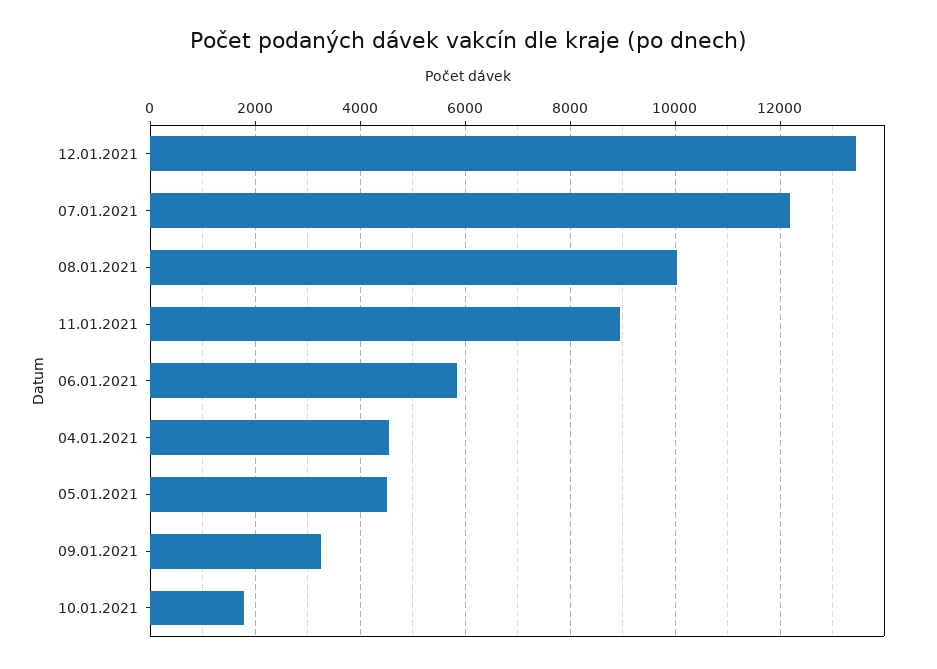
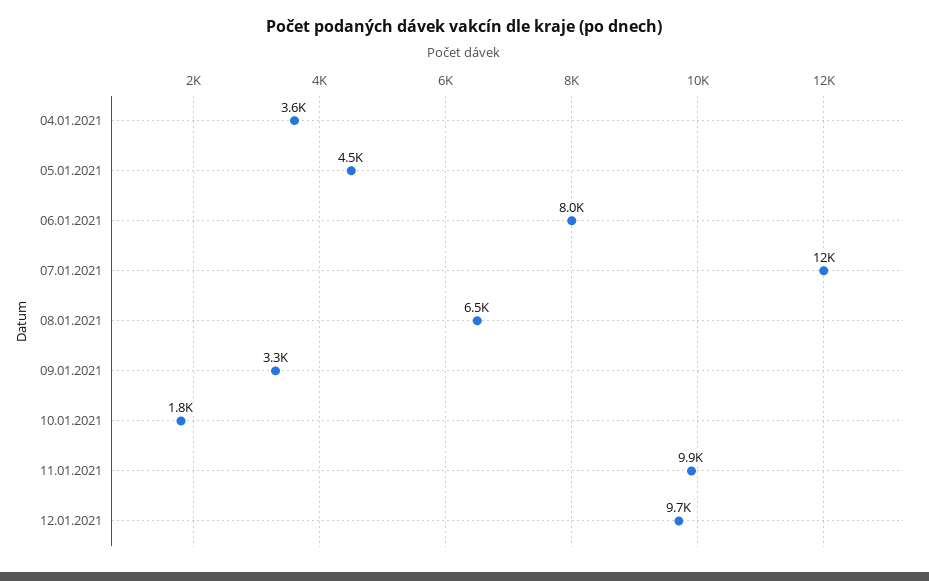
  {
-   "12.01.2021": 13400,
+   "12.01.2021": 9700,
    "07.01.2021": 12000,
-   "08.01.2021": 10000,
+   "08.01.2021": 6500,
-   "11.01.2021": 9000,
+   "11.01.2021": 9900,
-   "06.01.2021": 5800,
+   "06.01.2021": 8000,
-   "04.01.2021": 4600,
+   "04.01.2021": 3600,
    "05.01.2021": 4500,
    "09.01.2021": 3300,
    "10.01.2021": 1800
  }

